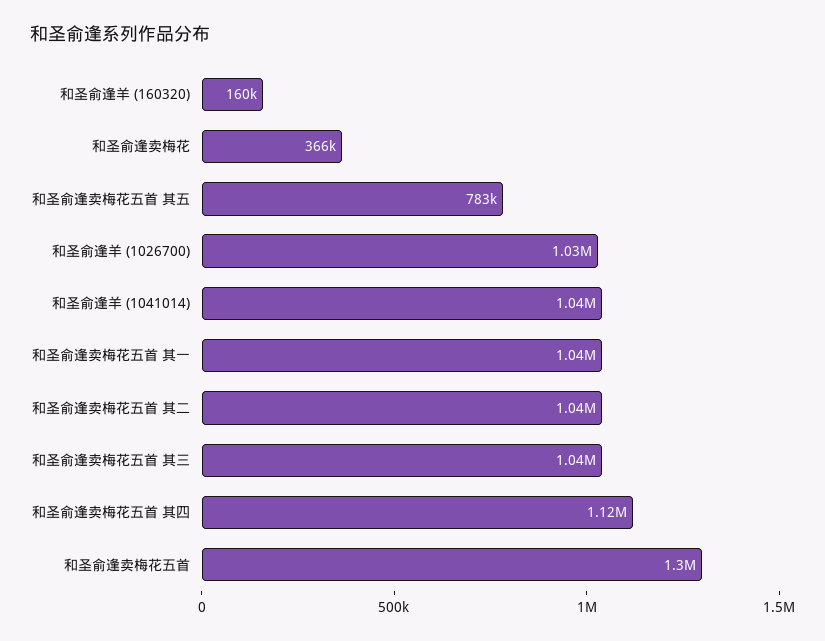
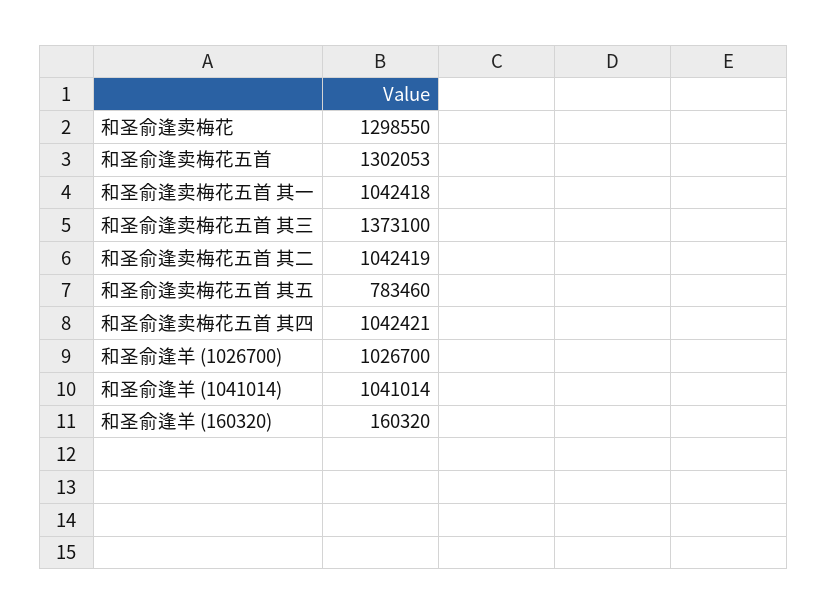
  {
    "和圣俞逢羊 (160320)": 160320,
-   "和圣俞逢卖梅花": 366000,
+   "和圣俞逢卖梅花": 1298550,
    "和圣俞逢卖梅花五首 其五": 783460,
    "和圣俞逢羊 (1026700)": 1026700,
    "和圣俞逢羊 (1041014)": 1041014,
    "和圣俞逢卖梅花五首 其一": 1042418,
    "和圣俞逢卖梅花五首 其二": 1042419,
-   "和圣俞逢卖梅花五首 其三": 1040000,
+   "和圣俞逢卖梅花五首 其三": 1373100,
-   "和圣俞逢卖梅花五首 其四": 1120000,
+   "和圣俞逢卖梅花五首 其四": 1042421,
    "和圣俞逢卖梅花五首": 1302053
  }

